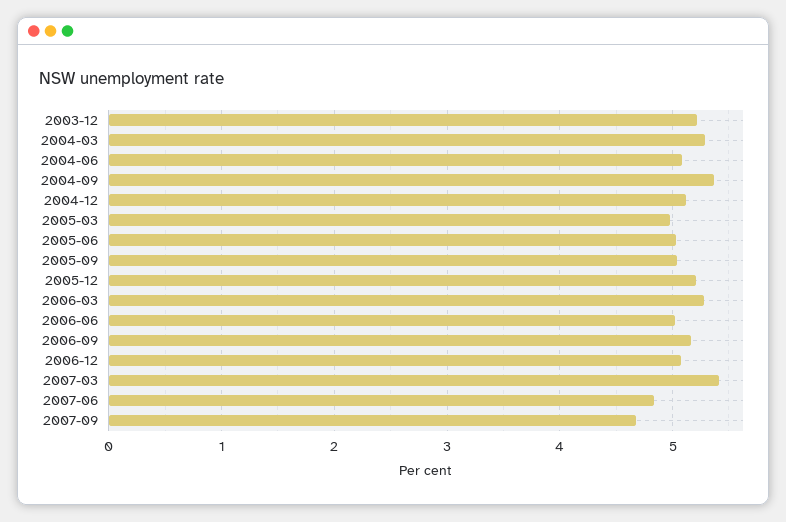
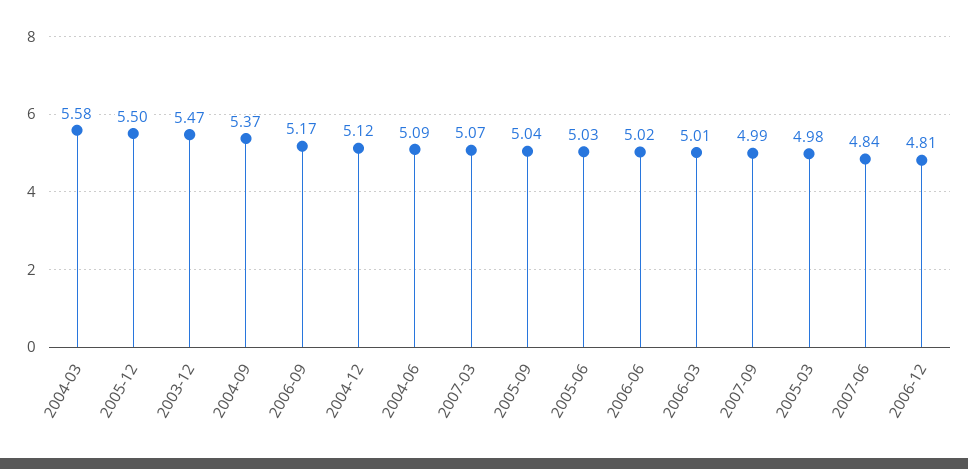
  {
-   "2003-12": 5.2,
+   "2003-12": 5.47,
-   "2004-03": 5.3,
+   "2004-03": 5.58,
    "2004-06": 5.09,
    "2004-09": 5.37,
    "2004-12": 5.12,
    "2005-03": 4.98,
    "2005-06": 5.03,
    "2005-09": 5.04,
-   "2005-12": 5.2,
+   "2005-12": 5.5,
-   "2006-03": 5.3,
+   "2006-03": 5.01,
    "2006-06": 5.02,
    "2006-09": 5.17,
-   "2006-12": 5.1,
+   "2006-12": 4.81,
-   "2007-03": 5.4,
+   "2007-03": 5.07,
    "2007-06": 4.84,
-   "2007-09": 4.7
+   "2007-09": 4.99
  }

